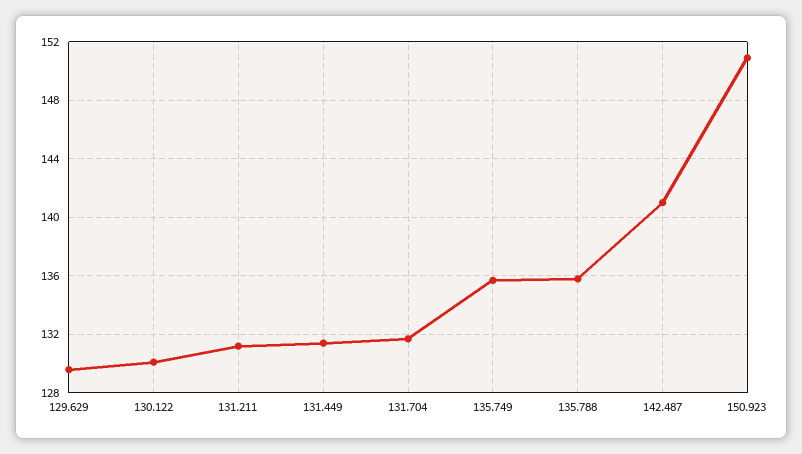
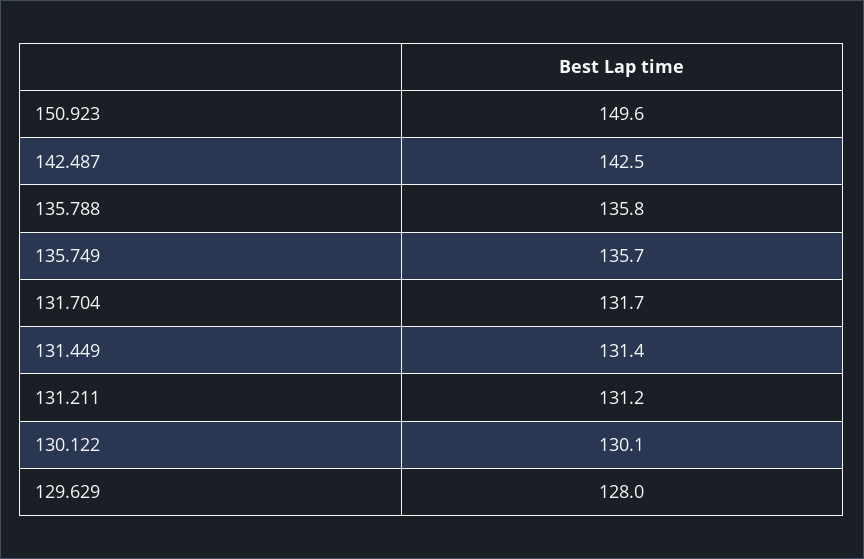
  {
-   "129.629": 129.5,
+   "129.629": 128,
    "130.122": 130.1,
    "131.211": 131.2,
    "131.449": 131.4,
    "131.704": 131.7,
    "135.749": 135.7,
    "135.788": 135.8,
-   "142.487": 141,
+   "142.487": 142.5,
-   "150.923": 151
+   "150.923": 149.6
  }

